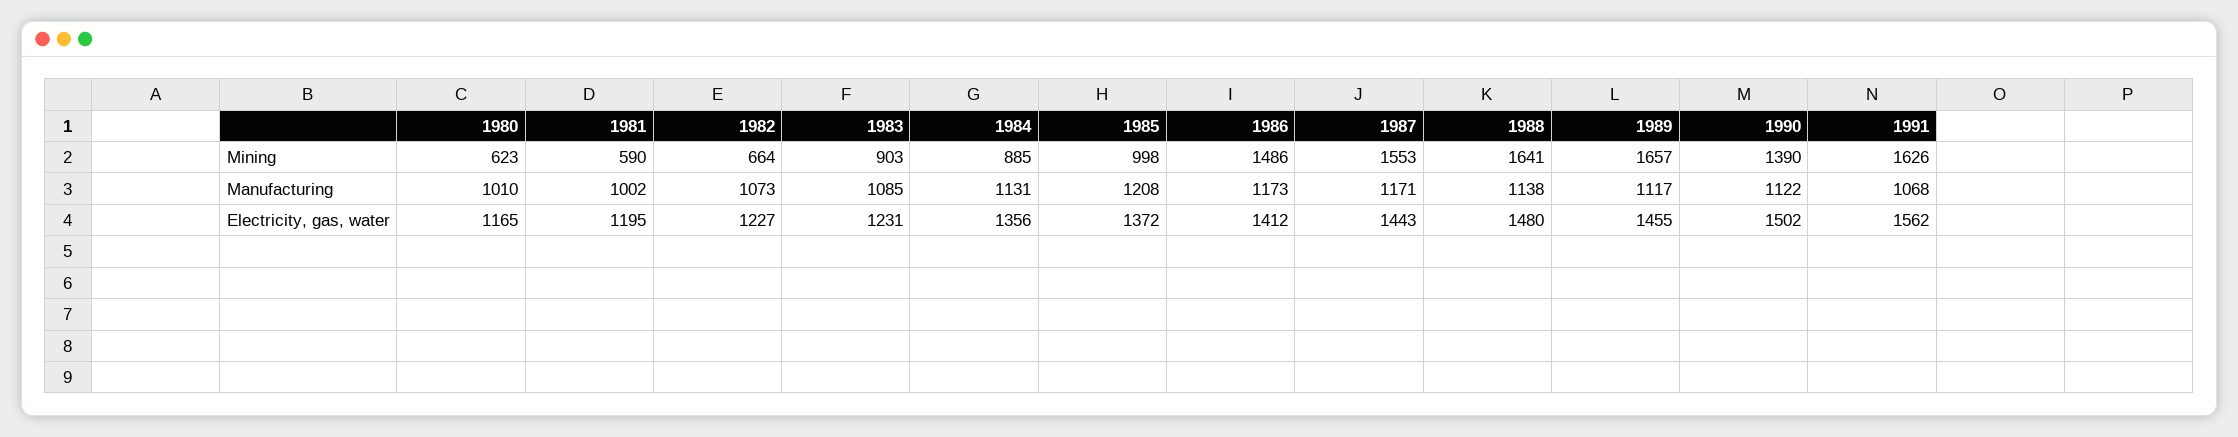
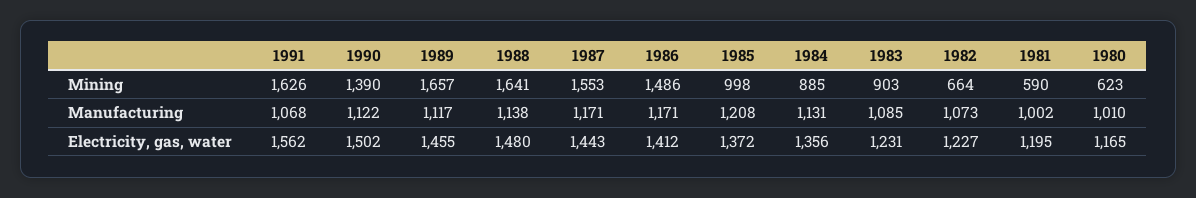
  {
    "1980": {
      "Mining": 623,
      "Manufacturing": 1010,
      "Electricity, gas, water": 1165
    },
    "1981": {
      "Mining": 590,
      "Manufacturing": 1002,
      "Electricity, gas, water": 1195
    },
    "1982": {
      "Mining": 664,
      "Manufacturing": 1073,
      "Electricity, gas, water": 1227
    },
    "1983": {
      "Mining": 903,
      "Manufacturing": 1085,
      "Electricity, gas, water": 1231
    },
    "1984": {
      "Mining": 885,
      "Manufacturing": 1131,
      "Electricity, gas, water": 1356
    },
    "1985": {
      "Mining": 998,
      "Manufacturing": 1208,
      "Electricity, gas, water": 1372
    },
    "1986": {
      "Mining": 1486,
-     "Manufacturing": 1173,
+     "Manufacturing": 1171,
      "Electricity, gas, water": 1412
    },
    "1987": {
      "Mining": 1553,
      "Manufacturing": 1171,
      "Electricity, gas, water": 1443
    },
    "1988": {
      "Mining": 1641,
      "Manufacturing": 1138,
      "Electricity, gas, water": 1480
    },
    "1989": {
      "Mining": 1657,
      "Manufacturing": 1117,
      "Electricity, gas, water": 1455
    },
    "1990": {
      "Mining": 1390,
      "Manufacturing": 1122,
      "Electricity, gas, water": 1502
    },
    "1991": {
      "Mining": 1626,
      "Manufacturing": 1068,
      "Electricity, gas, water": 1562
    }
  }

